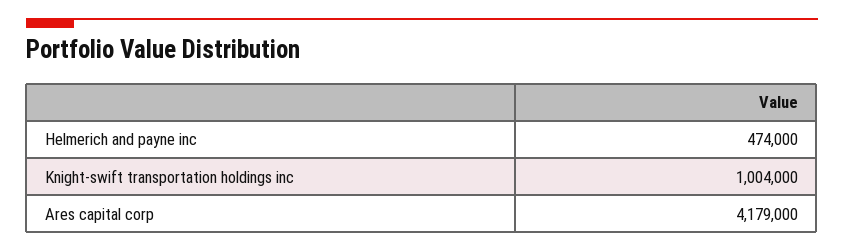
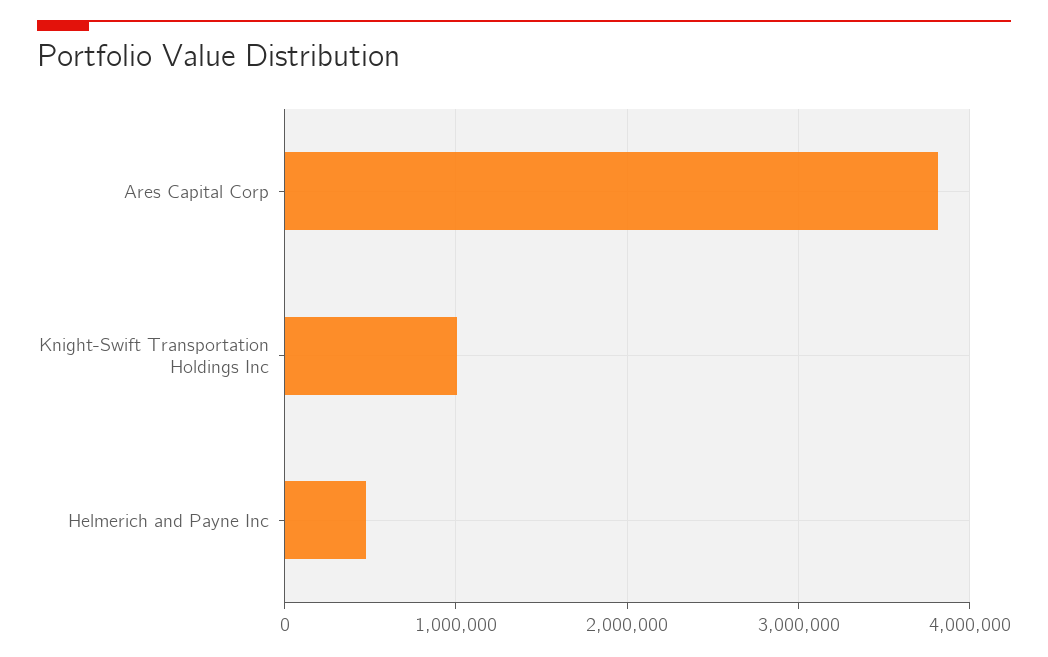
  {
    "Helmerich and payne inc": 474000,
    "Knight-swift transportation holdings inc": 1004000,
-   "Ares capital corp": 4179000
+   "Ares capital corp": 3800000
  }

